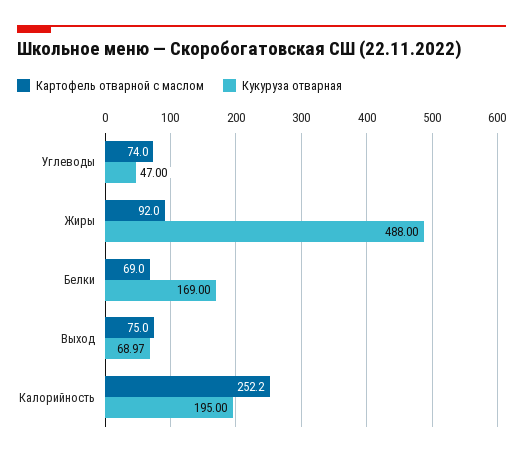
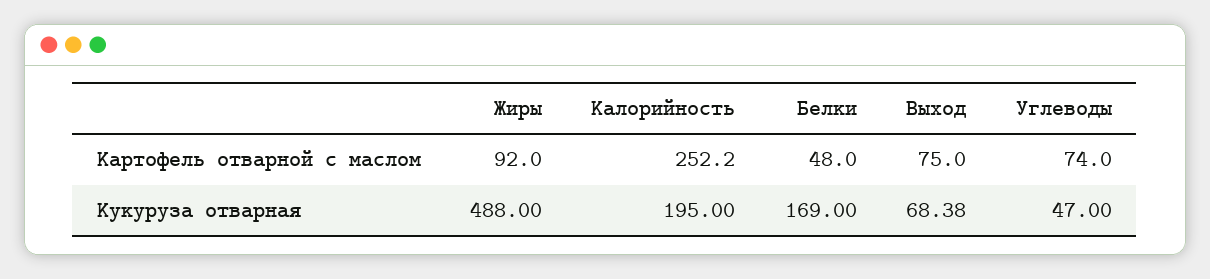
  {
    "Картофель отварной с маслом": {
      "Углеводы": 74,
      "Жиры": 92,
-     "Белки": 69,
+     "Белки": 48,
      "Выход": 75,
      "Калорийность": 252.2
    },
    "Кукуруза отварная": {
      "Углеводы": 47,
      "Жиры": 488,
      "Белки": 169,
-     "Выход": 68.97,
+     "Выход": 68.38,
      "Калорийность": 195
    }
  }

